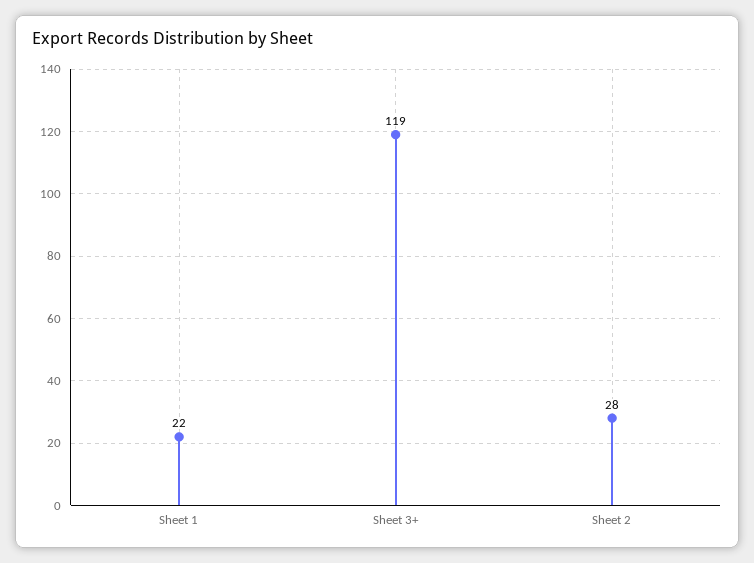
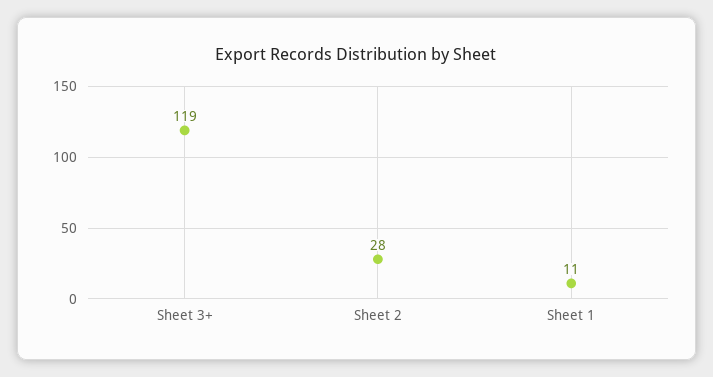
  {
-   "Sheet 1": 22,
+   "Sheet 1": 11,
    "Sheet 3+": 119,
    "Sheet 2": 28
  }

